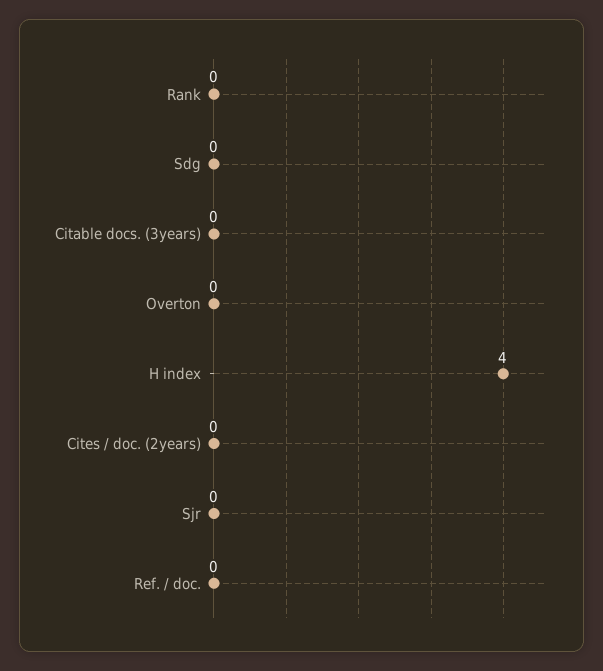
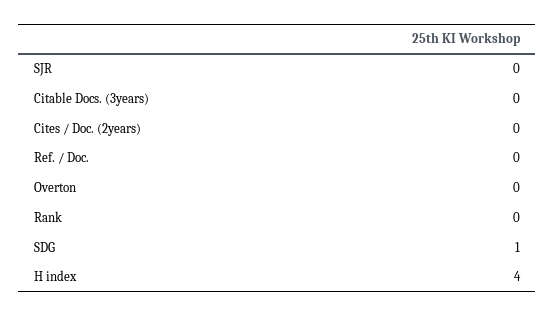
  {
    "Rank": 0,
-   "Sdg": 0,
+   "Sdg": 1,
    "Citable docs. (3years)": 0,
    "Overton": 0,
    "H index": 4,
    "Cites / doc. (2years)": 0,
    "Sjr": 0,
    "Ref. / doc.": 0
  }

